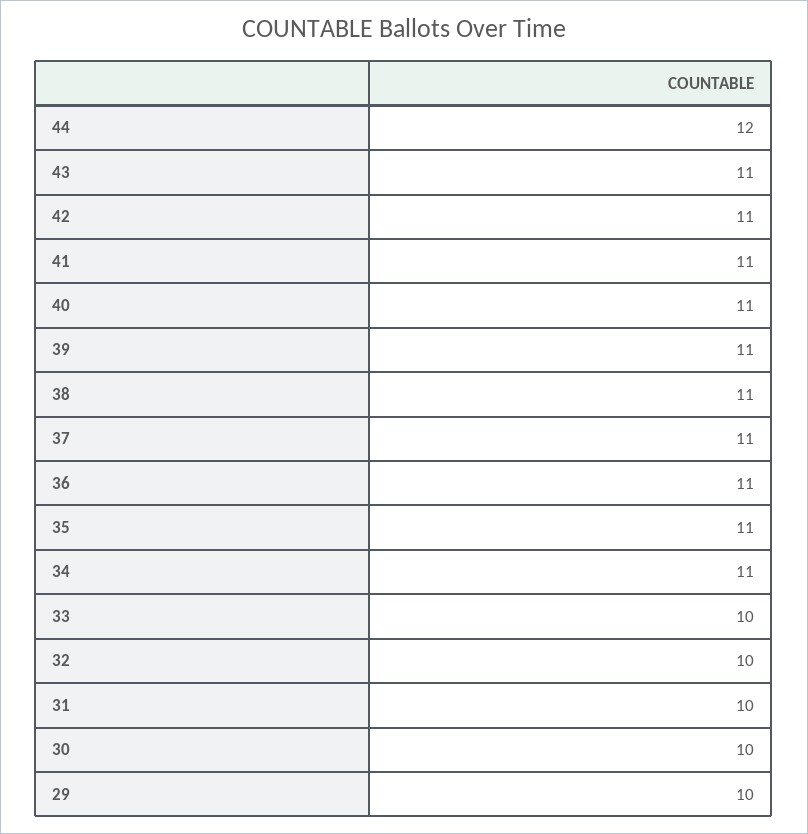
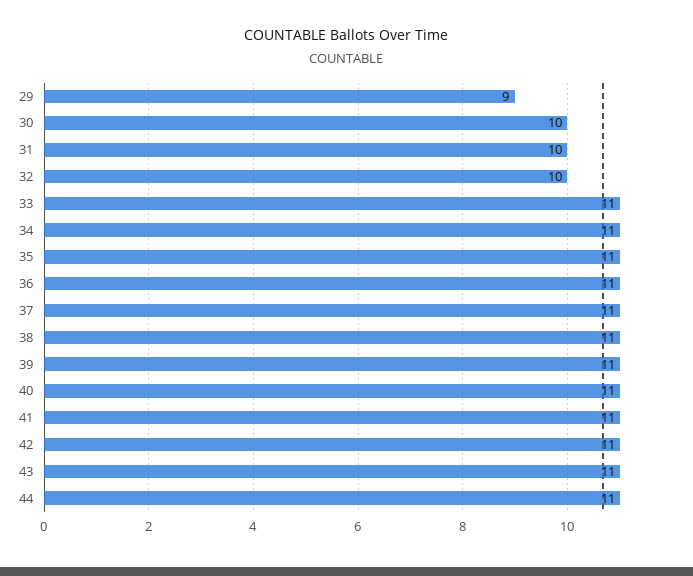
  {
-   "44": 12,
+   "44": 11,
    "43": 11,
    "42": 11,
    "41": 11,
    "40": 11,
    "39": 11,
    "38": 11,
    "37": 11,
    "36": 11,
    "35": 11,
    "34": 11,
-   "33": 10,
+   "33": 11,
    "32": 10,
    "31": 10,
    "30": 10,
-   "29": 10
+   "29": 9
  }

